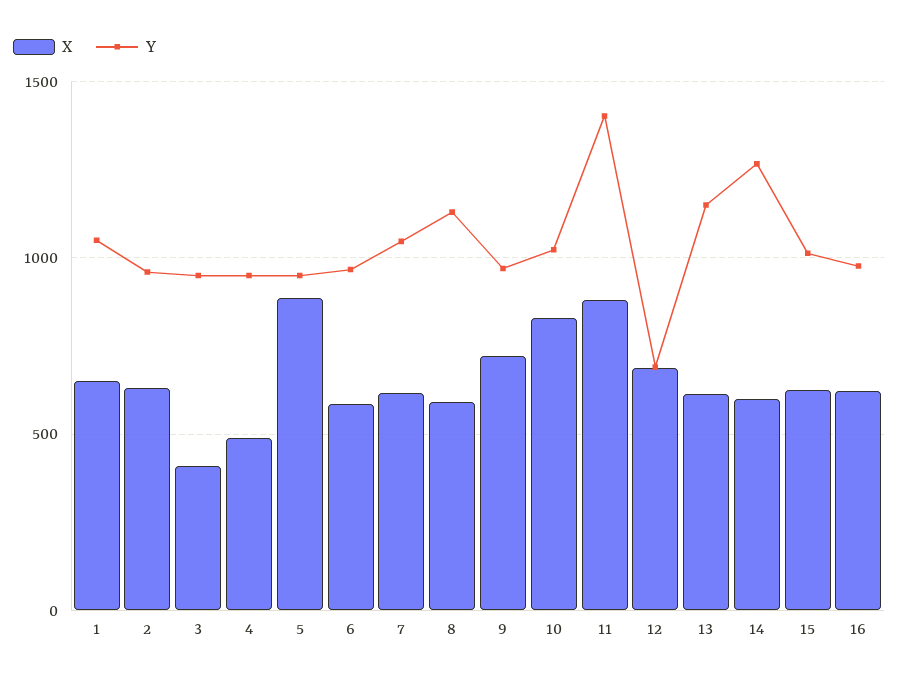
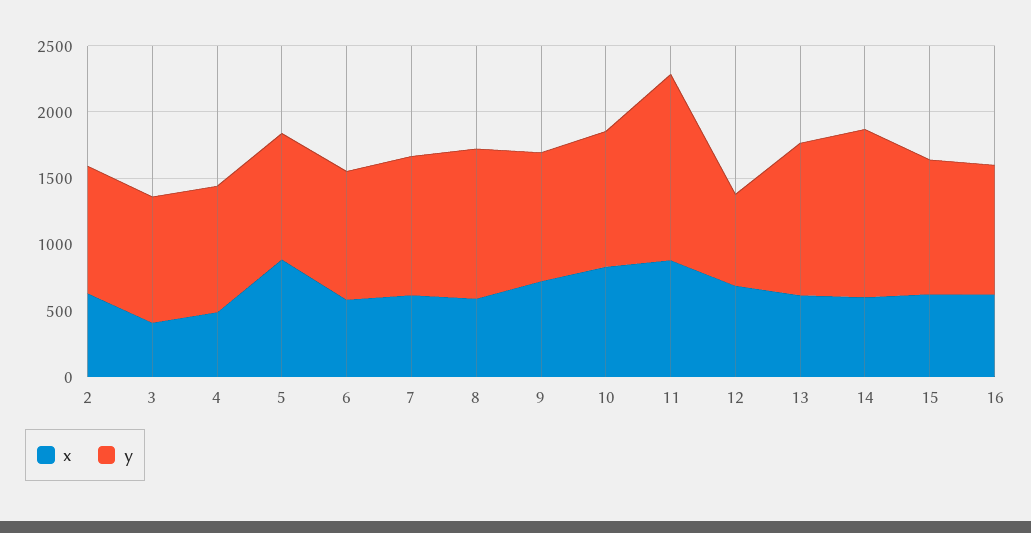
  {
    "X": {
-     "1": 650,
      "2": 650,
      "3": 400,
      "4": 500,
      "5": 900,
      "6": 600,
      "7": 600,
      "8": 600,
      "9": 700,
      "10": 850,
      "11": 900,
      "12": 700,
      "13": 600,
      "14": 600,
      "15": 600,
      "16": 600
    },
    "Y": {
-     "1": 1050,
      "2": 950,
      "3": 950,
      "4": 950,
      "5": 950,
      "6": 950,
      "7": 1050,
      "8": 1150,
      "9": 950,
      "10": 1000,
      "11": 1400,
      "12": 700,
      "13": 1150,
      "14": 1250,
      "15": 1000,
      "16": 1000
    }
  }

